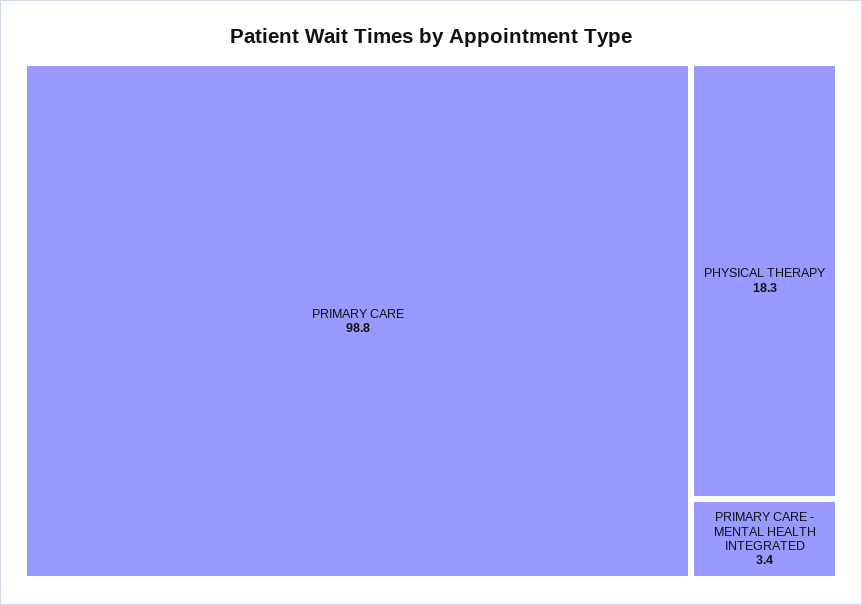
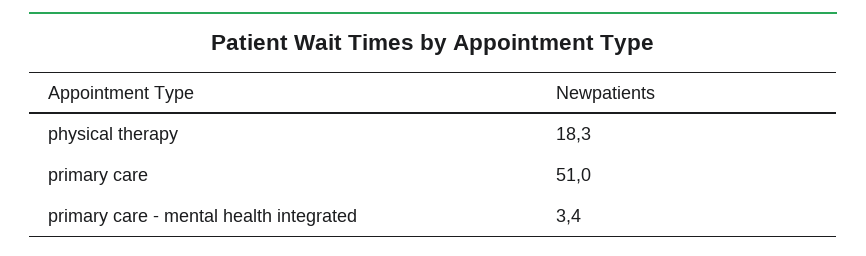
  {
-   "PRIMARY CARE": 98.8,
+   "PRIMARY CARE": 51,
    "PHYSICAL THERAPY": 18.3,
    "PRIMARY CARE - MENTAL HEALTH INTEGRATED": 3.4
  }

